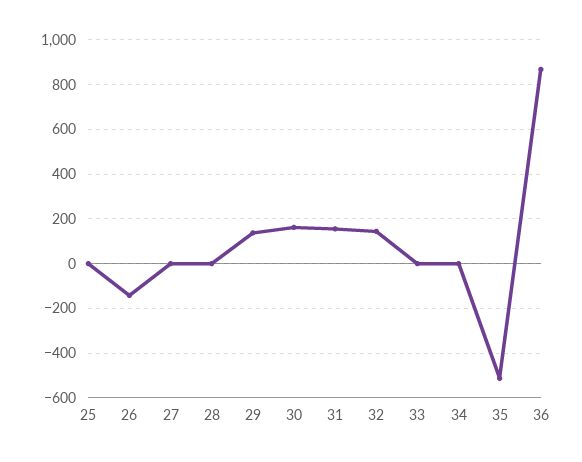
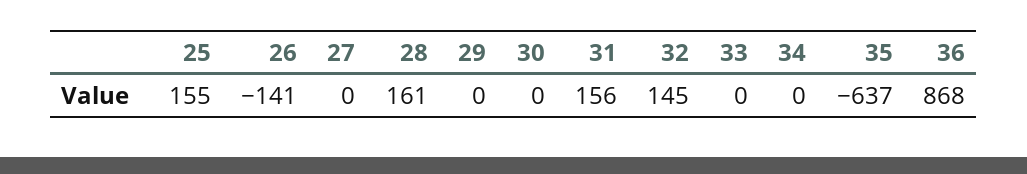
  {
-   "25": 0,
+   "25": 155,
    "26": -141,
    "27": 0,
-   "28": 0,
+   "28": 161,
-   "29": 150,
+   "29": 0,
-   "30": 150,
+   "30": 0,
    "31": 156,
    "32": 145,
    "33": 0,
    "34": 0,
-   "35": -500,
+   "35": -637,
    "36": 868
  }

